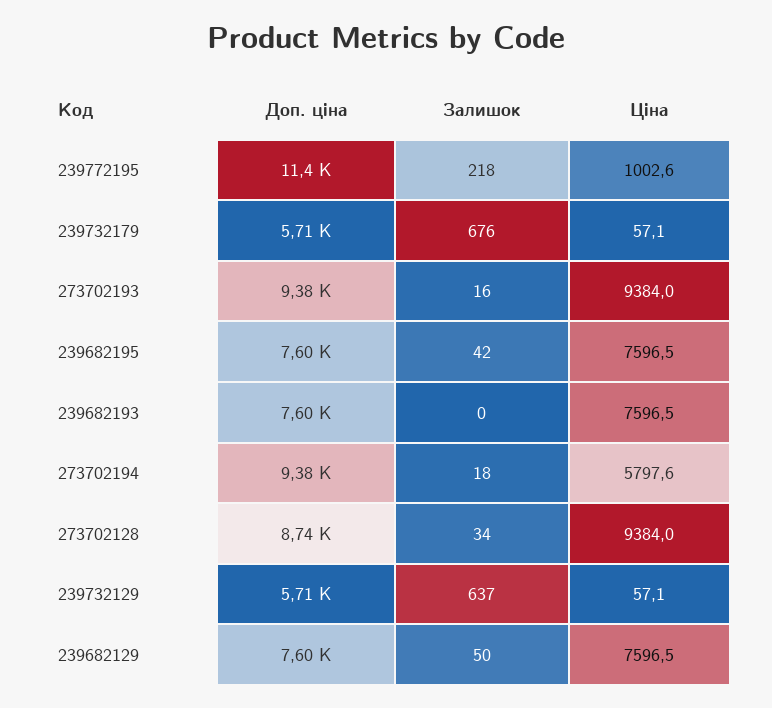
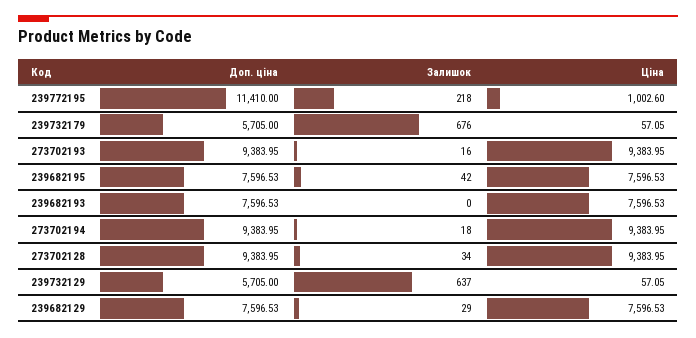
  {
    "Доп. ціна": {
      "239772195": 11410,
      "239732179": 5705,
      "273702193": 9383.95,
      "239682195": 7596.53,
      "239682193": 7596.53,
      "273702194": 9383.95,
-     "273702128": 8740,
+     "273702128": 9383.95,
      "239732129": 5705,
      "239682129": 7596.53
    },
    "Залишок": {
      "239772195": 218,
      "239732179": 676,
      "273702193": 16,
      "239682195": 42,
      "239682193": 0,
      "273702194": 18,
      "273702128": 34,
      "239732129": 637,
-     "239682129": 50
+     "239682129": 29
    },
    "Ціна": {
      "239772195": 1002.6,
      "239732179": 57.05,
      "273702193": 9383.95,
      "239682195": 7596.53,
      "239682193": 7596.53,
-     "273702194": 5797.6,
+     "273702194": 9383.95,
      "273702128": 9383.95,
      "239732129": 57.05,
      "239682129": 7596.53
    }
  }

